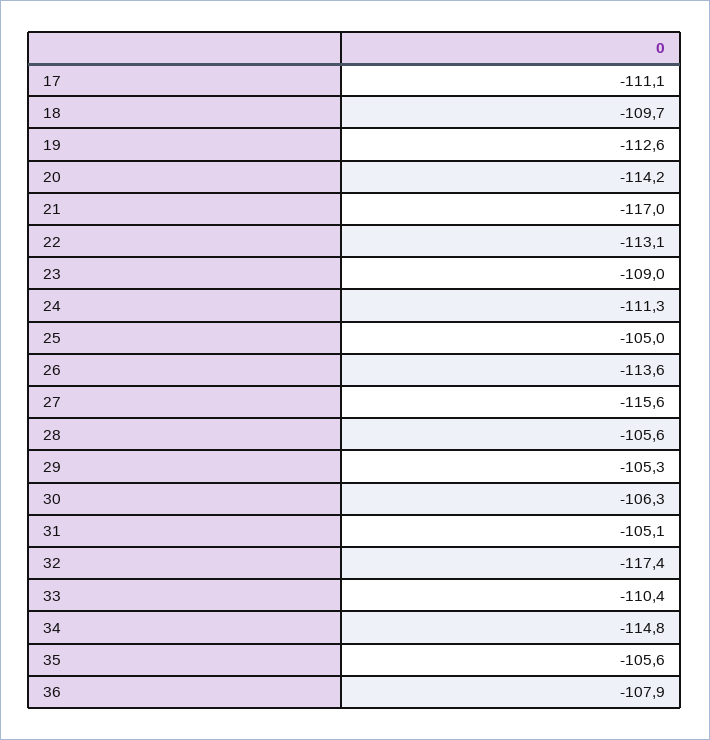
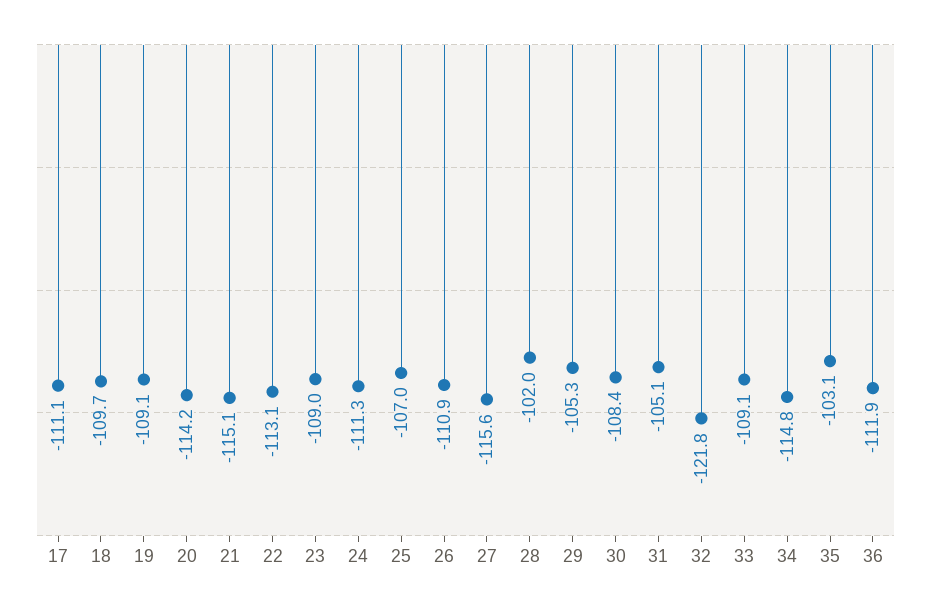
  {
    "17": -111.1,
    "18": -109.7,
-   "19": -112.6,
+   "19": -109.1,
    "20": -114.2,
-   "21": -117,
+   "21": -115.1,
    "22": -113.1,
    "23": -109,
    "24": -111.3,
-   "25": -105,
+   "25": -107,
-   "26": -113.6,
+   "26": -110.9,
    "27": -115.6,
-   "28": -105.6,
+   "28": -102,
    "29": -105.3,
-   "30": -106.3,
+   "30": -108.4,
    "31": -105.1,
-   "32": -117.4,
+   "32": -121.8,
-   "33": -110.4,
+   "33": -109.1,
    "34": -114.8,
-   "35": -105.6,
+   "35": -103.1,
-   "36": -107.9
+   "36": -111.9
  }

